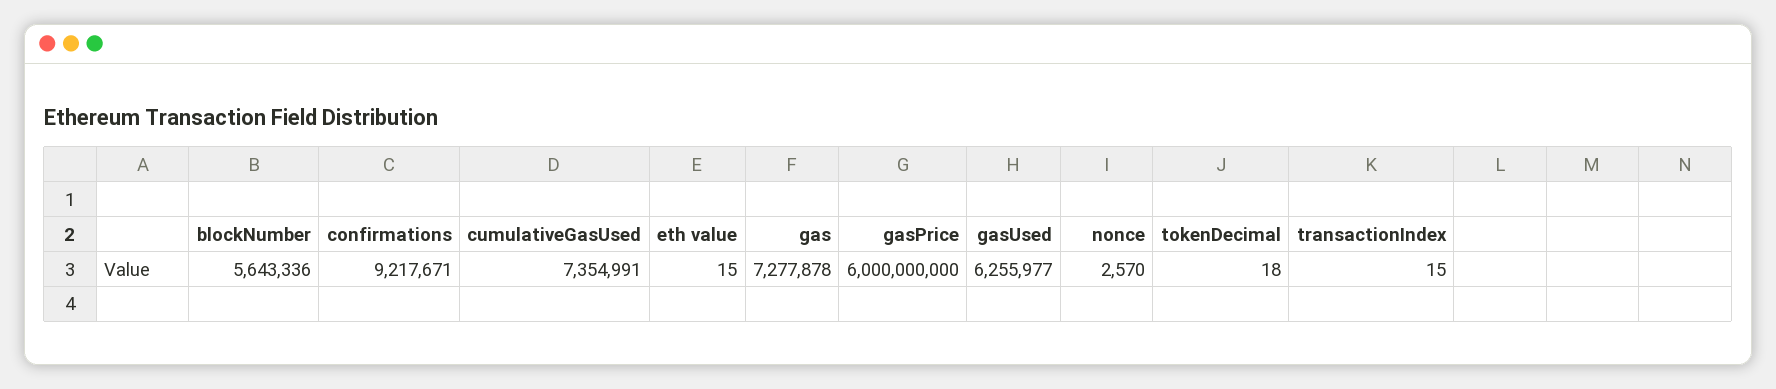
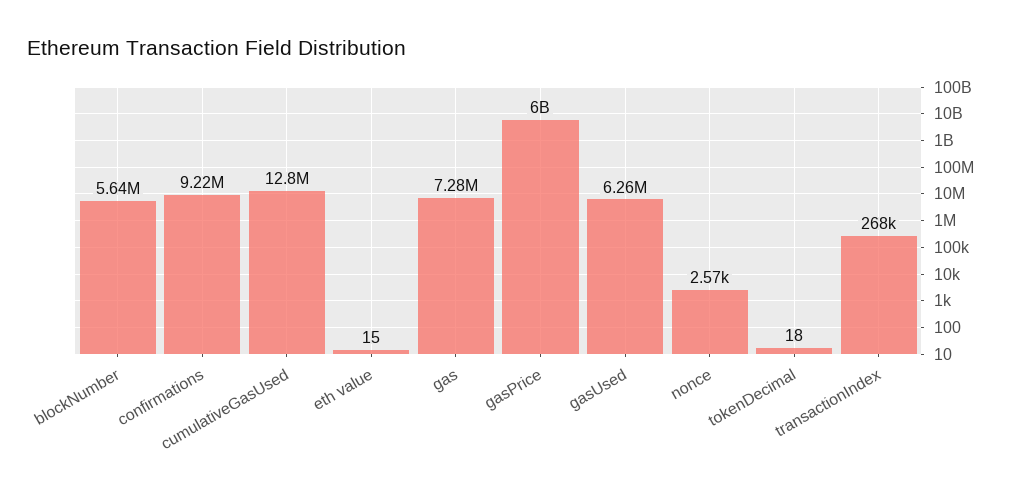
  {
    "blockNumber": 5643336,
    "confirmations": 9217671,
-   "cumulativeGasUsed": 7354991,
+   "cumulativeGasUsed": 12800000,
    "eth value": 15,
    "gas": 7277878,
    "gasPrice": 6000000000,
    "gasUsed": 6255977,
    "nonce": 2570,
    "tokenDecimal": 18,
-   "transactionIndex": 15
+   "transactionIndex": 268000
  }

